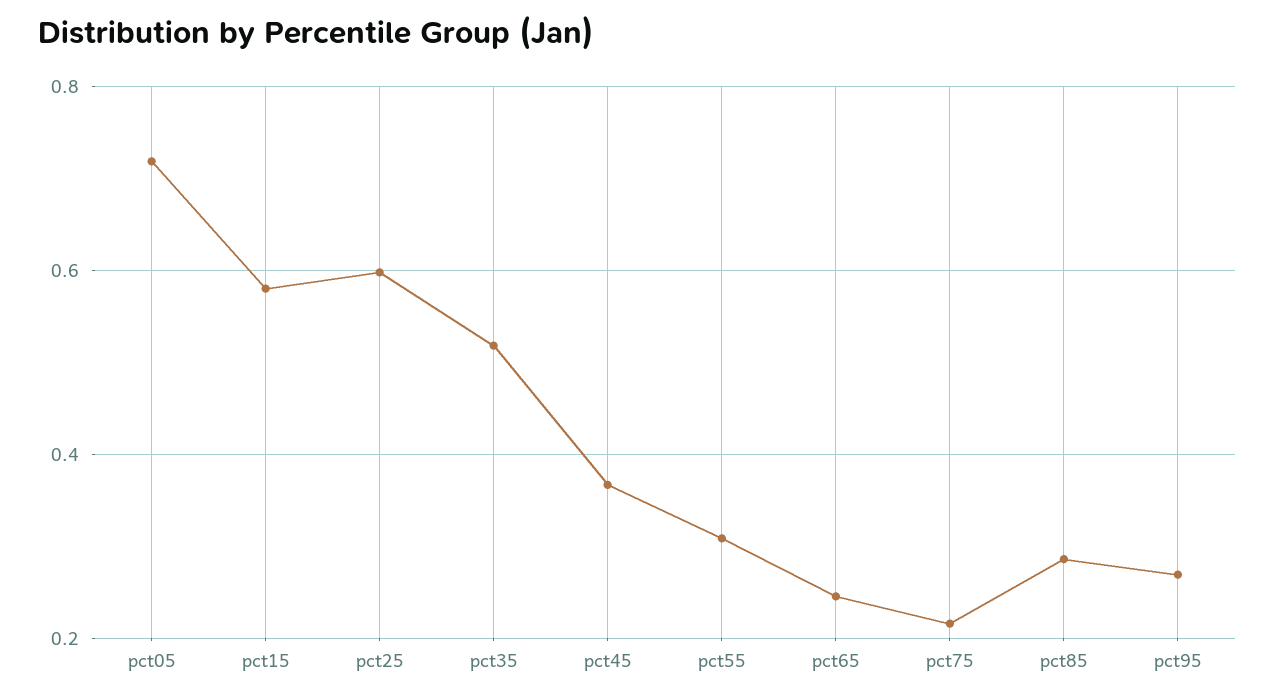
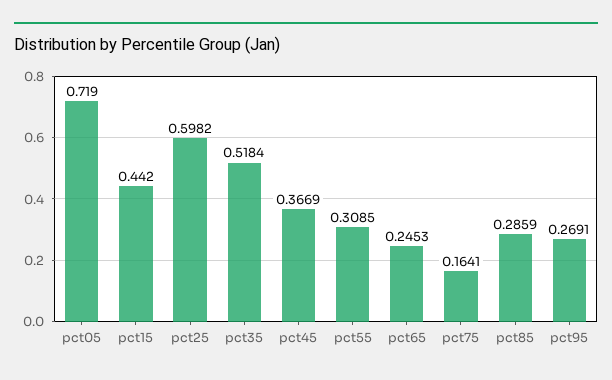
  {
    "pct05": 0.719,
-   "pct15": 0.58,
+   "pct15": 0.442,
    "pct25": 0.5982,
    "pct35": 0.5184,
    "pct45": 0.3669,
    "pct55": 0.3085,
    "pct65": 0.2453,
-   "pct75": 0.22,
+   "pct75": 0.1641,
    "pct85": 0.2859,
    "pct95": 0.2691
  }

